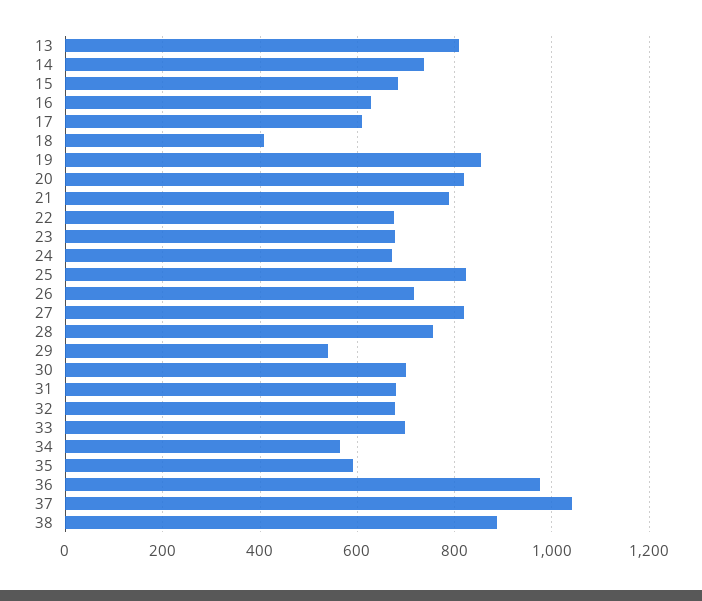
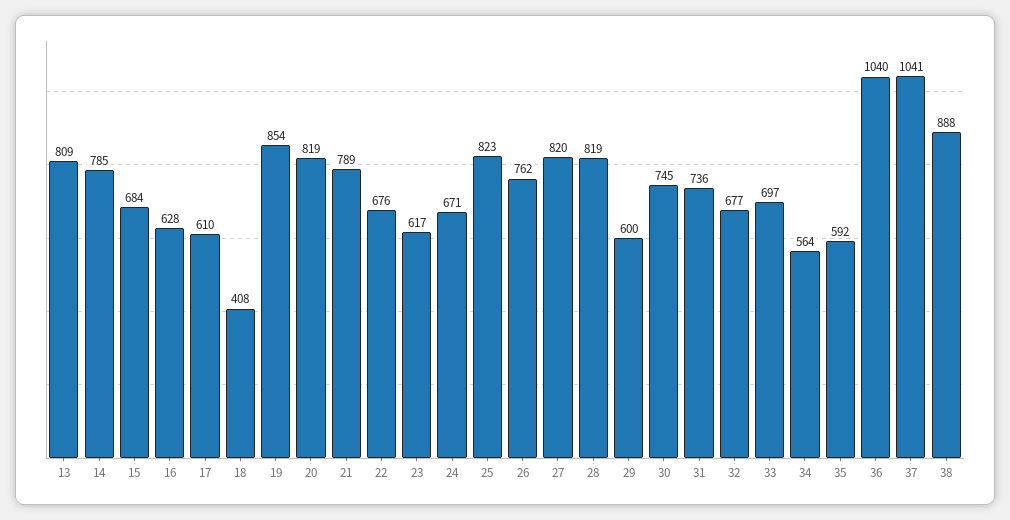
  {
    "13": 809,
-   "14": 740,
+   "14": 785,
    "15": 684,
    "16": 628,
    "17": 610,
    "18": 408,
    "19": 854,
    "20": 819,
    "21": 789,
    "22": 676,
-   "23": 680,
+   "23": 617,
    "24": 671,
    "25": 823,
-   "26": 720,
+   "26": 762,
    "27": 820,
-   "28": 760,
+   "28": 819,
-   "29": 540,
+   "29": 600,
-   "30": 700,
+   "30": 745,
-   "31": 680,
+   "31": 736,
    "32": 677,
    "33": 697,
    "34": 564,
    "35": 592,
-   "36": 980,
+   "36": 1040,
    "37": 1041,
    "38": 888
  }

